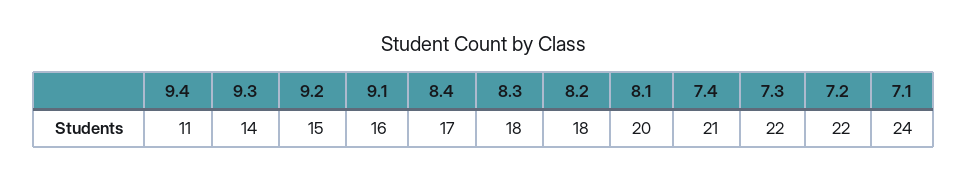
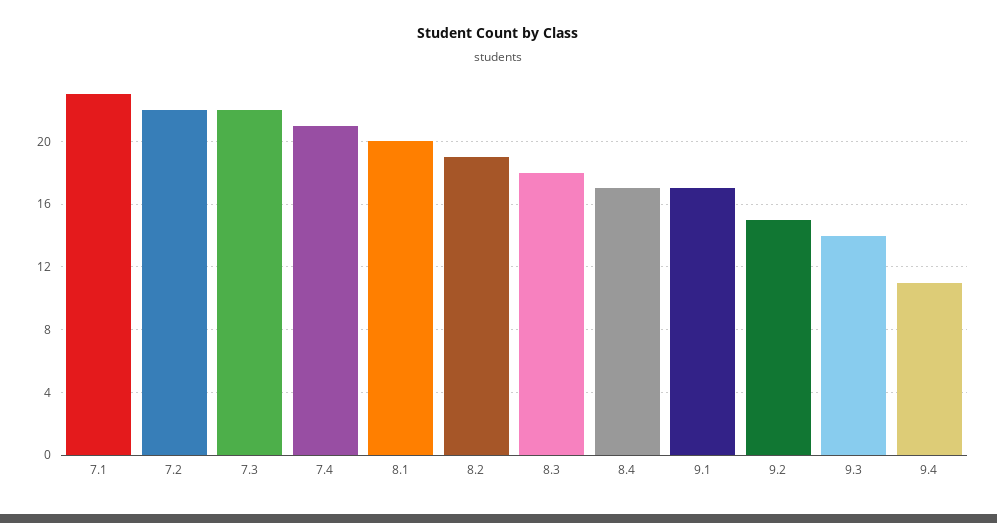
  {
    "9.4": 11,
    "9.3": 14,
    "9.2": 15,
-   "9.1": 16,
+   "9.1": 17,
    "8.4": 17,
    "8.3": 18,
-   "8.2": 18,
+   "8.2": 19,
    "8.1": 20,
    "7.4": 21,
    "7.3": 22,
    "7.2": 22,
-   "7.1": 24
+   "7.1": 23
  }

